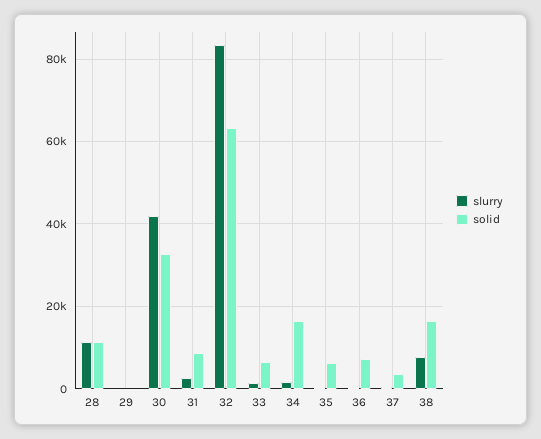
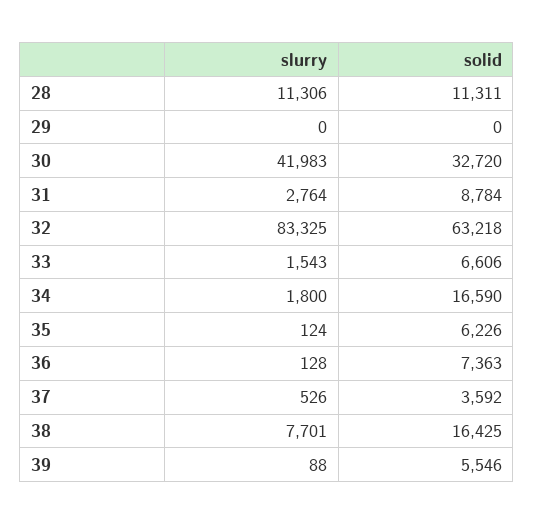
  {
    "slurry": {
      "28": 11306,
      "29": 0,
      "30": 41983,
      "31": 2764,
      "32": 83325,
      "33": 1543,
      "34": 1800,
      "35": 124,
      "36": 128,
      "37": 526,
-     "38": 7701
+     "38": 7701,
+     "39": 88
    },
    "solid": {
      "28": 11311,
      "29": 0,
      "30": 32720,
      "31": 8784,
      "32": 63218,
      "33": 6606,
      "34": 16590,
      "35": 6226,
      "36": 7363,
      "37": 3592,
-     "38": 16425
+     "38": 16425,
+     "39": 5546
    }
  }

